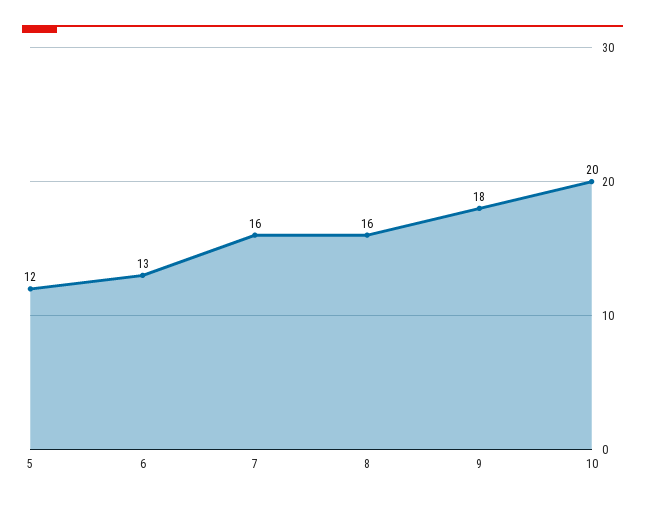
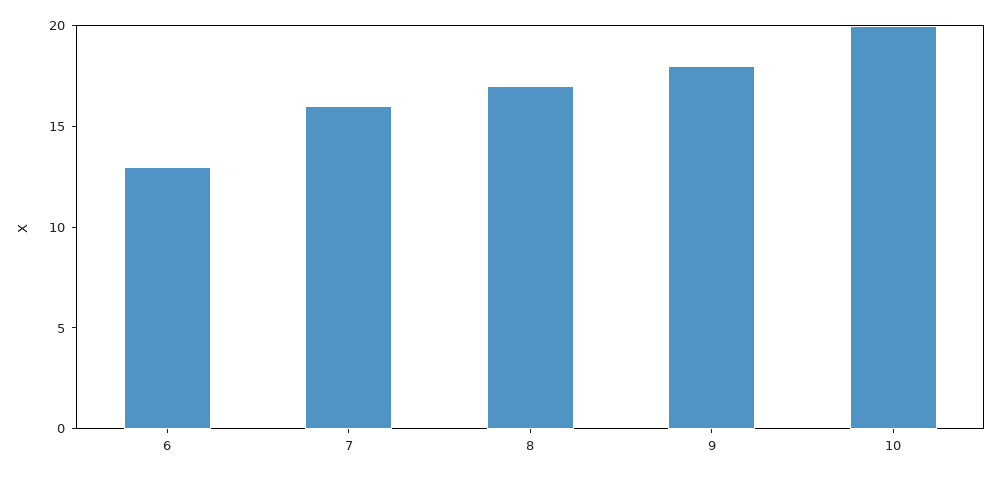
  {
-   "5": 12,
    "6": 13,
    "7": 16,
-   "8": 16,
+   "8": 17,
    "9": 18,
    "10": 20
  }

